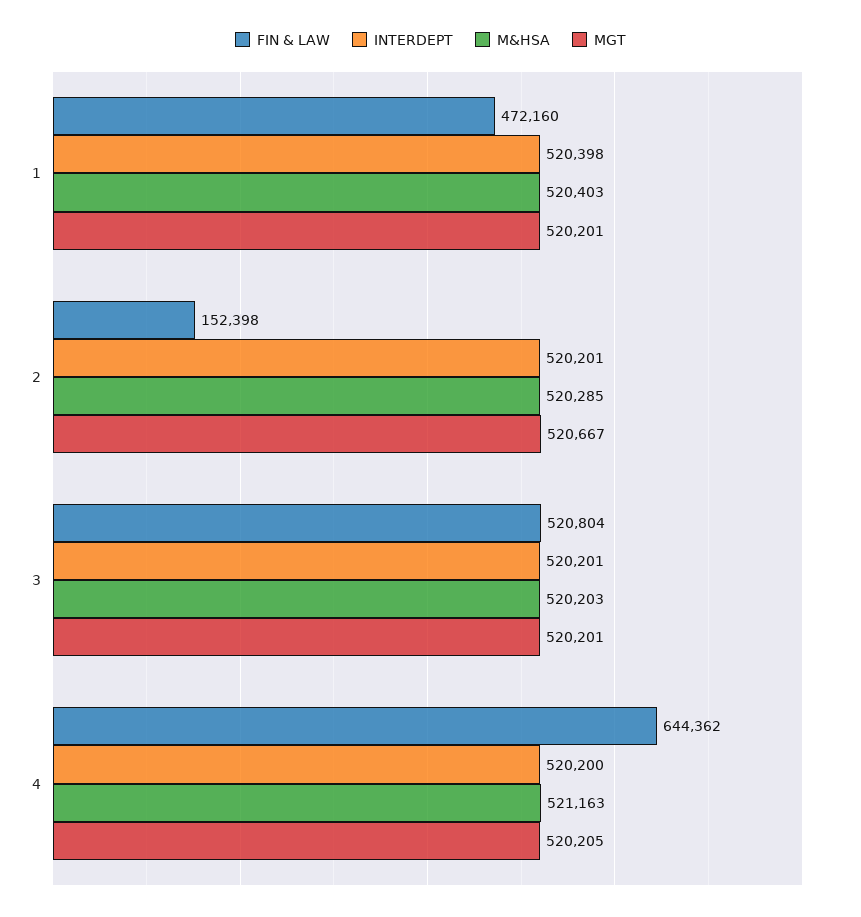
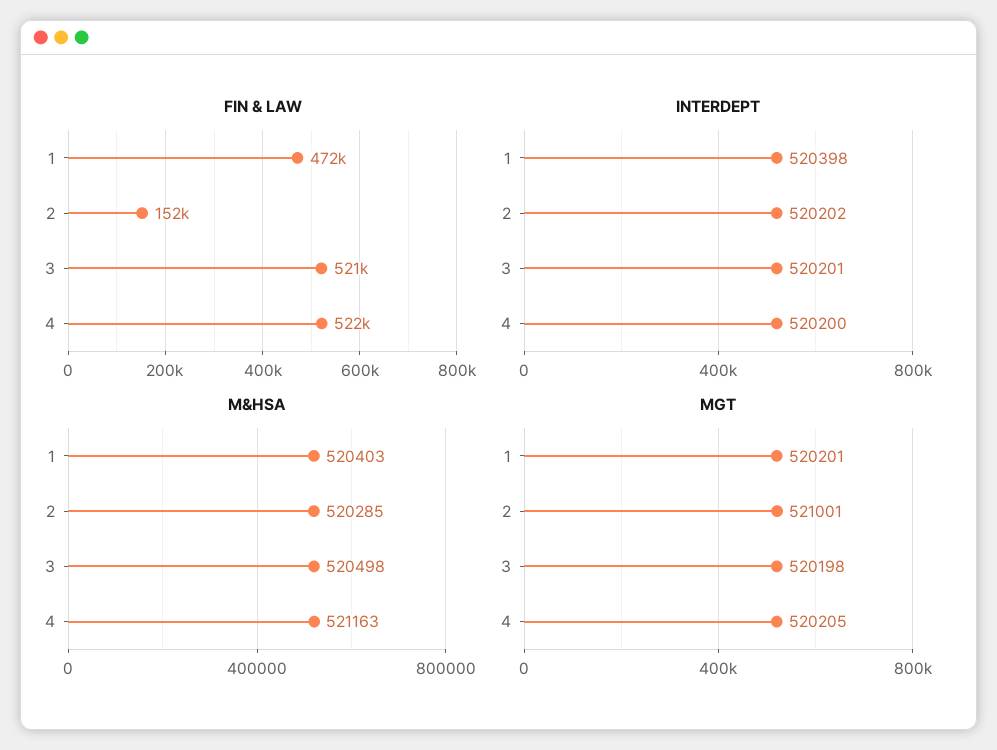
  {
    "FIN & LAW": {
      "1": 472160,
      "2": 152398,
      "3": 520804,
-     "4": 644362
+     "4": 522000
    },
    "INTERDEPT": {
      "1": 520398,
-     "2": 520201,
+     "2": 520202,
      "3": 520201,
      "4": 520200
    },
    "M&HSA": {
      "1": 520403,
      "2": 520285,
-     "3": 520203,
+     "3": 520498,
      "4": 521163
    },
    "MGT": {
      "1": 520201,
-     "2": 520667,
+     "2": 521001,
-     "3": 520201,
+     "3": 520198,
      "4": 520205
    }
  }

